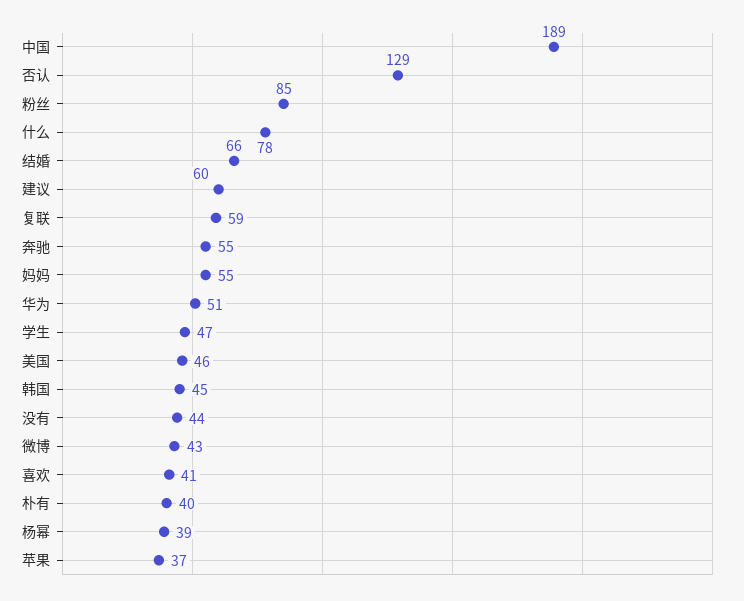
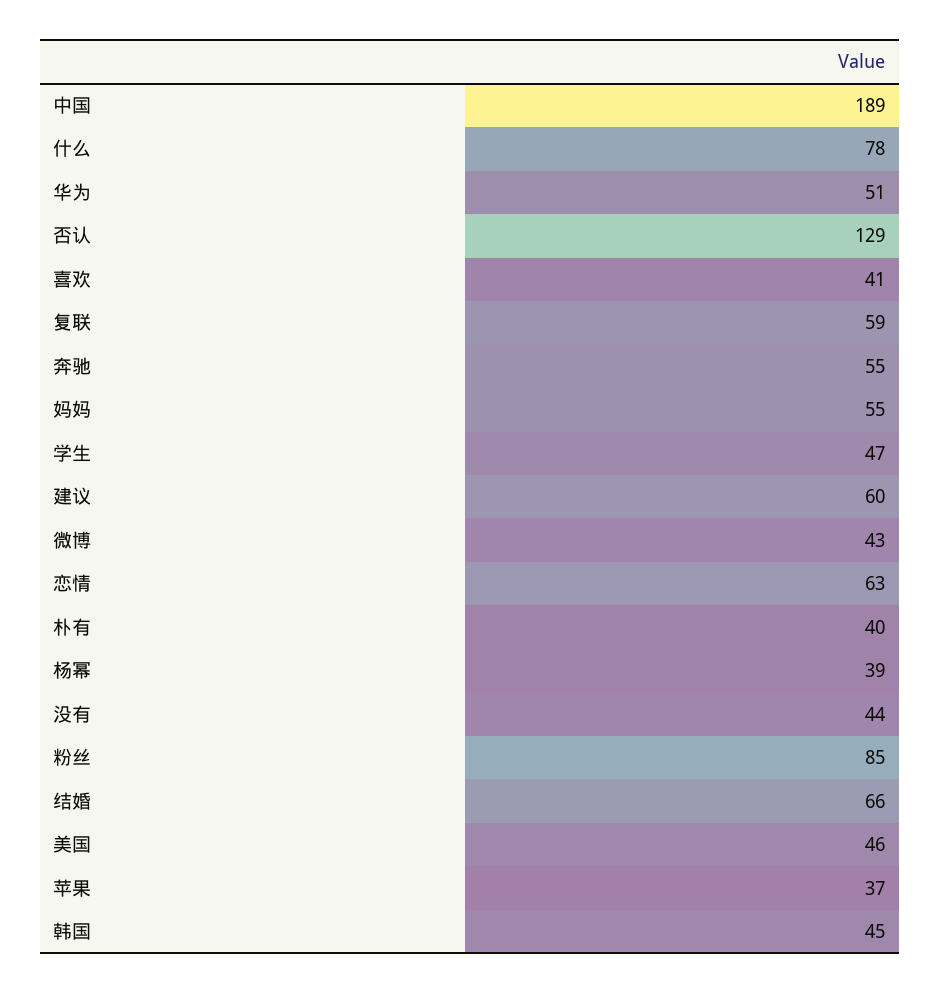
  {
    "中国": 189,
    "否认": 129,
    "粉丝": 85,
    "什么": 78,
    "结婚": 66,
    "建议": 60,
    "复联": 59,
    "奔驰": 55,
    "妈妈": 55,
    "华为": 51,
    "学生": 47,
    "美国": 46,
    "韩国": 45,
    "没有": 44,
    "微博": 43,
    "喜欢": 41,
    "朴有": 40,
    "杨幂": 39,
-   "苹果": 37
+   "苹果": 37,
+   "恋情": 63
  }

